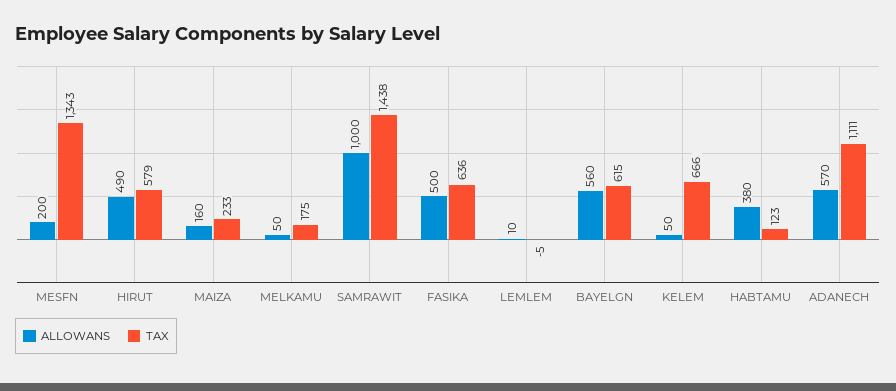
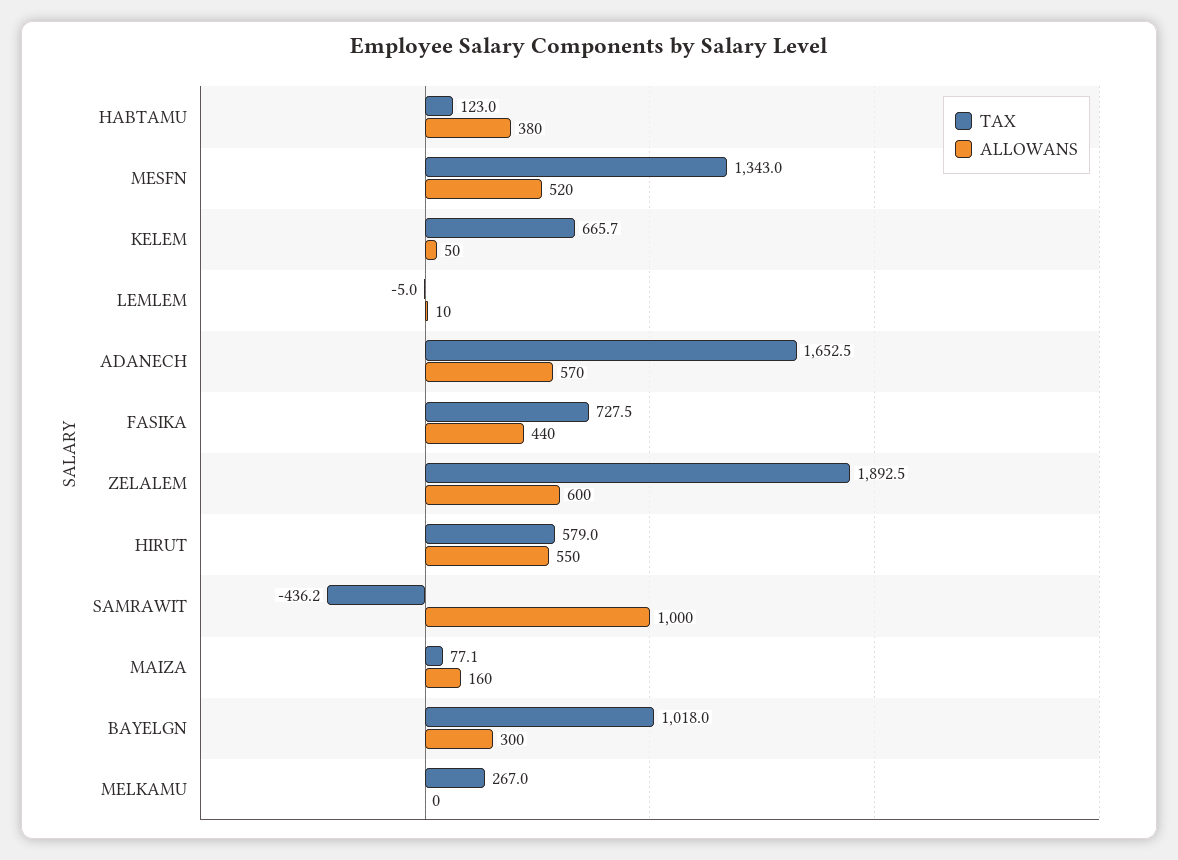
  {
    "ALLOWANS": {
-     "MESFN": 200,
+     "MESFN": 520,
-     "HIRUT": 490,
+     "HIRUT": 550,
      "MAIZA": 160,
-     "MELKAMU": 50,
+     "MELKAMU": 0,
      "SAMRAWIT": 1000,
-     "FASIKA": 500,
+     "FASIKA": 440,
      "LEMLEM": 10,
-     "BAYELGN": 560,
+     "BAYELGN": 300,
      "KELEM": 50,
      "HABTAMU": 380,
-     "ADANECH": 570
+     "ADANECH": 570,
+     "ZELALEM": 600
    },
    "TAX": {
      "MESFN": 1343,
      "HIRUT": 579,
-     "MAIZA": 233,
+     "MAIZA": 77.1,
-     "MELKAMU": 175,
+     "MELKAMU": 267,
-     "SAMRAWIT": 1438,
+     "SAMRAWIT": -436.2,
-     "FASIKA": 636,
+     "FASIKA": 727.5,
      "LEMLEM": -5,
-     "BAYELGN": 615,
+     "BAYELGN": 1018,
      "KELEM": 665.7,
      "HABTAMU": 123,
-     "ADANECH": 1111
+     "ADANECH": 1652.5,
+     "ZELALEM": 1892.5
    }
  }

